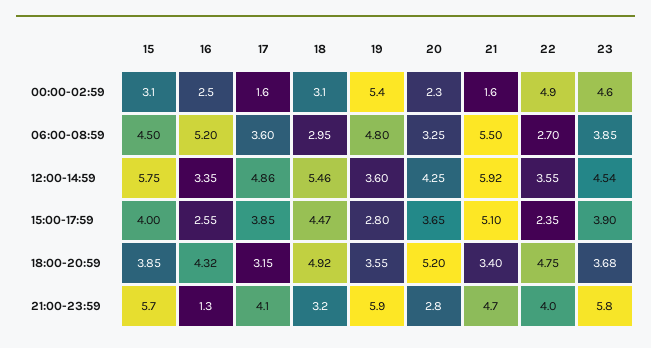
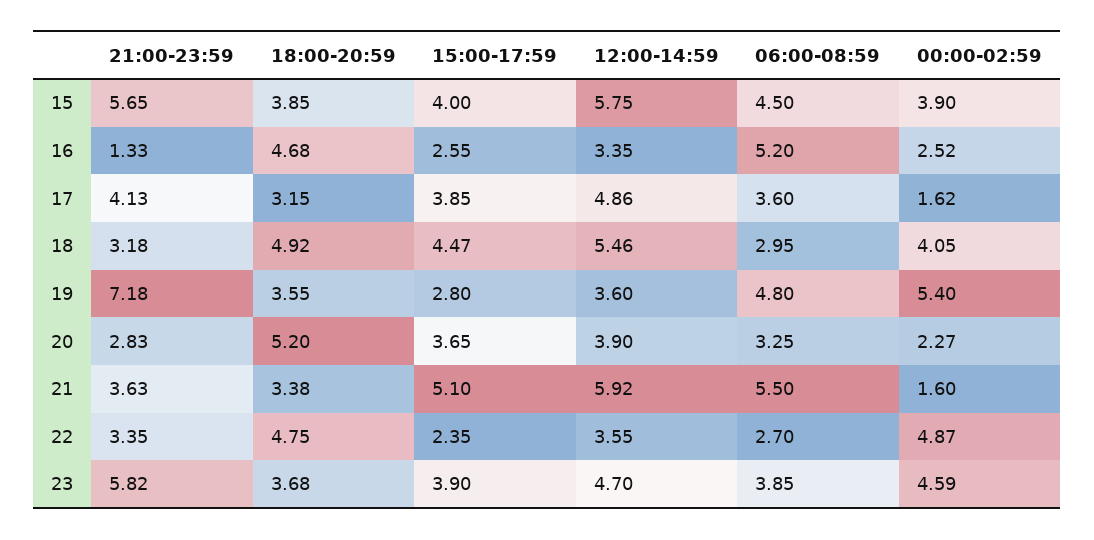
  {
    "15": {
-     "00:00-02:59": 3.1,
+     "00:00-02:59": 3.9,
      "06:00-08:59": 4.5,
      "12:00-14:59": 5.75,
      "15:00-17:59": 4,
      "18:00-20:59": 3.85,
      "21:00-23:59": 5.65
    },
    "16": {
      "00:00-02:59": 2.52,
      "06:00-08:59": 5.2,
      "12:00-14:59": 3.35,
      "15:00-17:59": 2.55,
-     "18:00-20:59": 4.32,
+     "18:00-20:59": 4.68,
      "21:00-23:59": 1.33
    },
    "17": {
      "00:00-02:59": 1.62,
      "06:00-08:59": 3.6,
      "12:00-14:59": 4.86,
      "15:00-17:59": 3.85,
      "18:00-20:59": 3.15,
      "21:00-23:59": 4.13
    },
    "18": {
-     "00:00-02:59": 3.1,
+     "00:00-02:59": 4.05,
      "06:00-08:59": 2.95,
      "12:00-14:59": 5.46,
      "15:00-17:59": 4.47,
      "18:00-20:59": 4.92,
      "21:00-23:59": 3.18
    },
    "19": {
      "00:00-02:59": 5.4,
      "06:00-08:59": 4.8,
      "12:00-14:59": 3.6,
      "15:00-17:59": 2.8,
      "18:00-20:59": 3.55,
-     "21:00-23:59": 5.9
+     "21:00-23:59": 7.18
    },
    "20": {
      "00:00-02:59": 2.27,
      "06:00-08:59": 3.25,
-     "12:00-14:59": 4.25,
+     "12:00-14:59": 3.9,
      "15:00-17:59": 3.65,
      "18:00-20:59": 5.2,
      "21:00-23:59": 2.83
    },
    "21": {
      "00:00-02:59": 1.6,
      "06:00-08:59": 5.5,
      "12:00-14:59": 5.92,
      "15:00-17:59": 5.1,
-     "18:00-20:59": 3.4,
+     "18:00-20:59": 3.38,
-     "21:00-23:59": 4.7
+     "21:00-23:59": 3.63
    },
    "22": {
      "00:00-02:59": 4.87,
      "06:00-08:59": 2.7,
      "12:00-14:59": 3.55,
      "15:00-17:59": 2.35,
      "18:00-20:59": 4.75,
-     "21:00-23:59": 4
+     "21:00-23:59": 3.35
    },
    "23": {
      "00:00-02:59": 4.59,
      "06:00-08:59": 3.85,
-     "12:00-14:59": 4.54,
+     "12:00-14:59": 4.7,
      "15:00-17:59": 3.9,
      "18:00-20:59": 3.68,
      "21:00-23:59": 5.82
    }
  }

